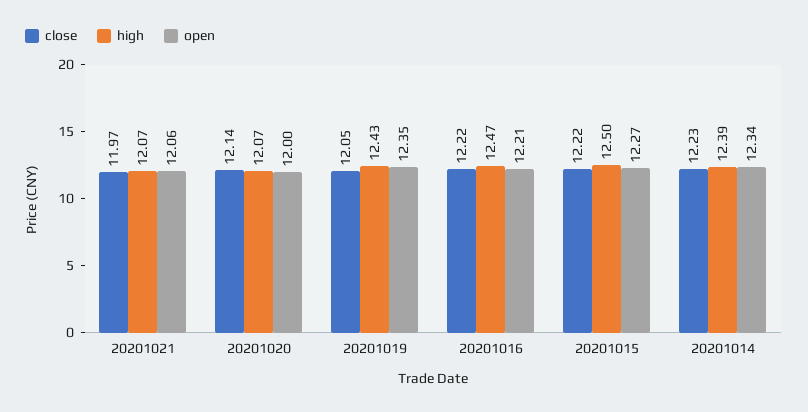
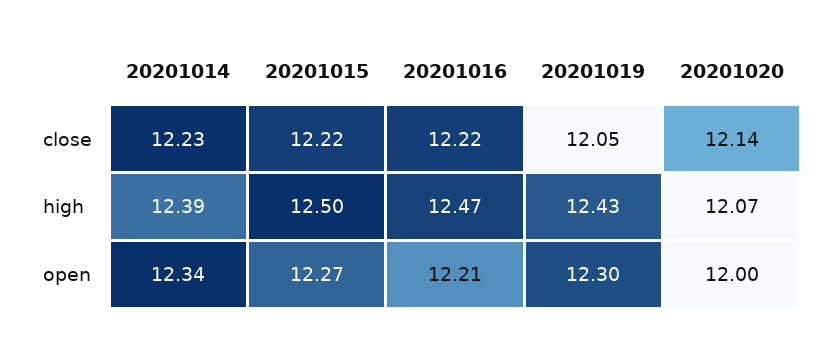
  {
    "close": {
-     "20201021": 11.97,
      "20201020": 12.14,
      "20201019": 12.05,
      "20201016": 12.22,
      "20201015": 12.22,
      "20201014": 12.23
    },
    "high": {
-     "20201021": 12.07,
      "20201020": 12.07,
      "20201019": 12.43,
      "20201016": 12.47,
      "20201015": 12.5,
      "20201014": 12.39
    },
    "open": {
-     "20201021": 12.06,
      "20201020": 12,
-     "20201019": 12.35,
+     "20201019": 12.3,
      "20201016": 12.21,
      "20201015": 12.27,
      "20201014": 12.34
    }
  }

